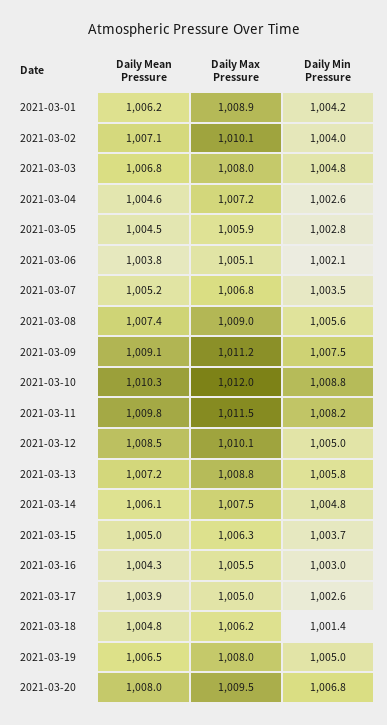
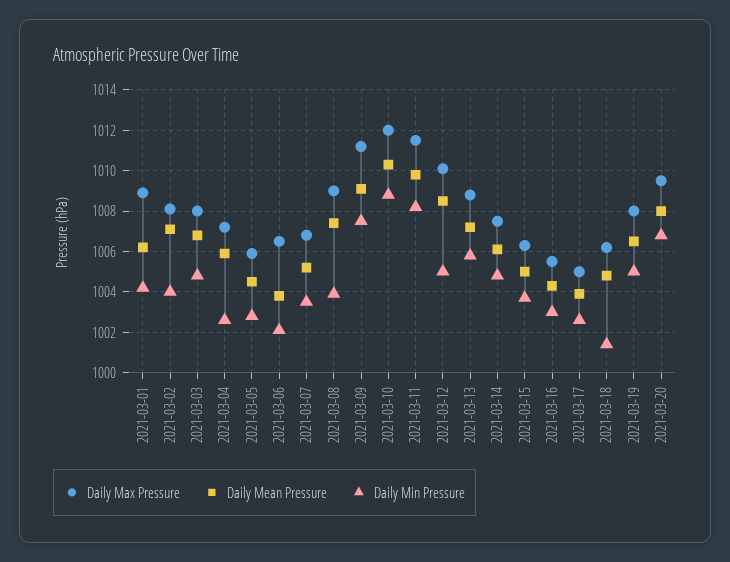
  {
    "Daily Mean Pressure": {
      "2021-03-01": 1006.2,
      "2021-03-02": 1007.1,
      "2021-03-03": 1006.8,
-     "2021-03-04": 1004.6,
+     "2021-03-04": 1006,
      "2021-03-05": 1004.5,
      "2021-03-06": 1003.8,
      "2021-03-07": 1005.2,
      "2021-03-08": 1007.4,
      "2021-03-09": 1009.1,
      "2021-03-10": 1010.3,
      "2021-03-11": 1009.8,
      "2021-03-12": 1008.5,
      "2021-03-13": 1007.2,
      "2021-03-14": 1006.1,
      "2021-03-15": 1005,
      "2021-03-16": 1004.3,
      "2021-03-17": 1003.9,
      "2021-03-18": 1004.8,
      "2021-03-19": 1006.5,
      "2021-03-20": 1008
    },
    "Daily Max Pressure": {
      "2021-03-01": 1008.9,
-     "2021-03-02": 1010.1,
+     "2021-03-02": 1008,
      "2021-03-03": 1008,
      "2021-03-04": 1007.2,
      "2021-03-05": 1005.9,
-     "2021-03-06": 1005.1,
+     "2021-03-06": 1006.5,
      "2021-03-07": 1006.8,
      "2021-03-08": 1009,
      "2021-03-09": 1011.2,
      "2021-03-10": 1012,
      "2021-03-11": 1011.5,
      "2021-03-12": 1010.1,
      "2021-03-13": 1008.8,
      "2021-03-14": 1007.5,
      "2021-03-15": 1006.3,
      "2021-03-16": 1005.5,
      "2021-03-17": 1005,
      "2021-03-18": 1006.2,
      "2021-03-19": 1008,
      "2021-03-20": 1009.5
    },
    "Daily Min Pressure": {
      "2021-03-01": 1004.2,
      "2021-03-02": 1004,
      "2021-03-03": 1004.8,
      "2021-03-04": 1002.6,
      "2021-03-05": 1002.8,
      "2021-03-06": 1002.1,
      "2021-03-07": 1003.5,
-     "2021-03-08": 1005.6,
+     "2021-03-08": 1004,
      "2021-03-09": 1007.5,
      "2021-03-10": 1008.8,
      "2021-03-11": 1008.2,
      "2021-03-12": 1005,
      "2021-03-13": 1005.8,
      "2021-03-14": 1004.8,
      "2021-03-15": 1003.7,
      "2021-03-16": 1003,
      "2021-03-17": 1002.6,
      "2021-03-18": 1001.4,
      "2021-03-19": 1005,
      "2021-03-20": 1006.8
    }
  }

